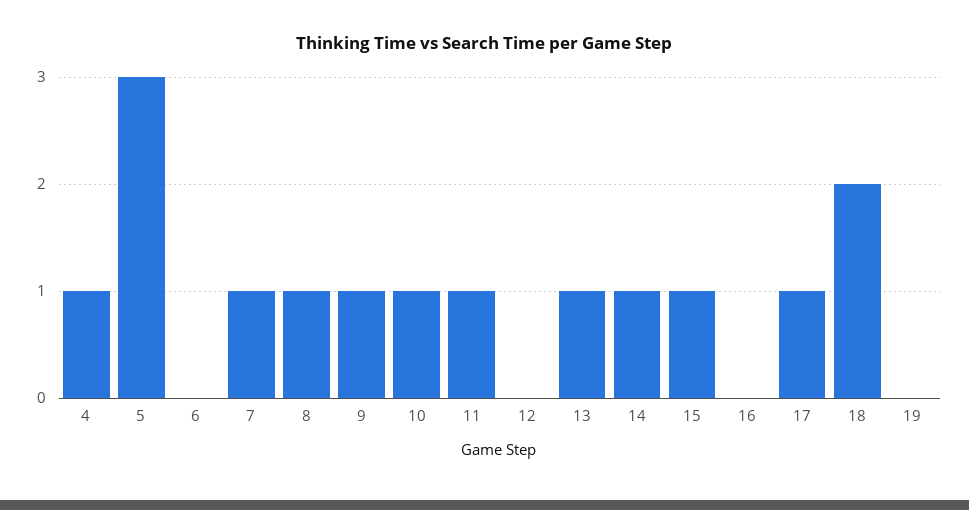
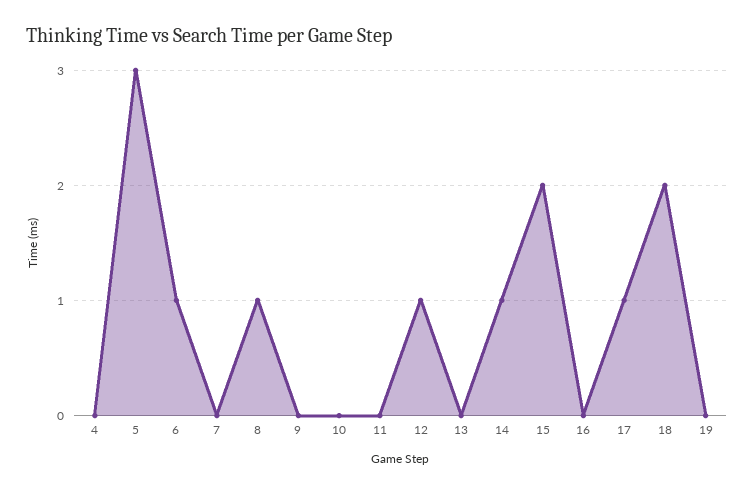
  {
-   "4": 1,
+   "4": 0,
    "5": 3,
-   "6": 0,
+   "6": 1,
-   "7": 1,
+   "7": 0,
    "8": 1,
-   "9": 1,
+   "9": 0,
-   "10": 1,
+   "10": 0,
-   "11": 1,
+   "11": 0,
-   "12": 0,
+   "12": 1,
-   "13": 1,
+   "13": 0,
    "14": 1,
-   "15": 1,
+   "15": 2,
    "16": 0,
    "17": 1,
    "18": 2,
    "19": 0
  }

